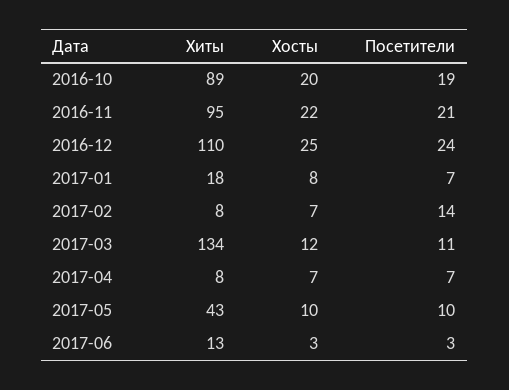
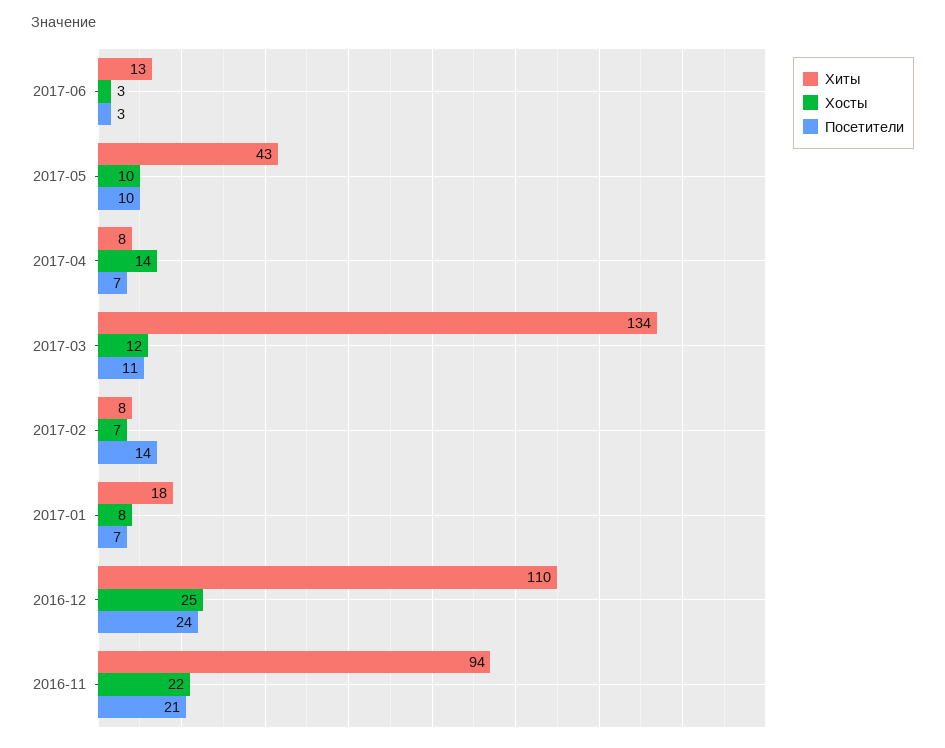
  {
    "Хиты": {
-     "2016-10": 89,
-     "2016-11": 95,
+     "2016-11": 94,
      "2016-12": 110,
      "2017-01": 18,
      "2017-02": 8,
      "2017-03": 134,
      "2017-04": 8,
      "2017-05": 43,
      "2017-06": 13
    },
    "Хосты": {
-     "2016-10": 20,
      "2016-11": 22,
      "2016-12": 25,
      "2017-01": 8,
      "2017-02": 7,
      "2017-03": 12,
-     "2017-04": 7,
+     "2017-04": 14,
      "2017-05": 10,
      "2017-06": 3
    },
    "Посетители": {
-     "2016-10": 19,
      "2016-11": 21,
      "2016-12": 24,
      "2017-01": 7,
      "2017-02": 14,
      "2017-03": 11,
      "2017-04": 7,
      "2017-05": 10,
      "2017-06": 3
    }
  }

